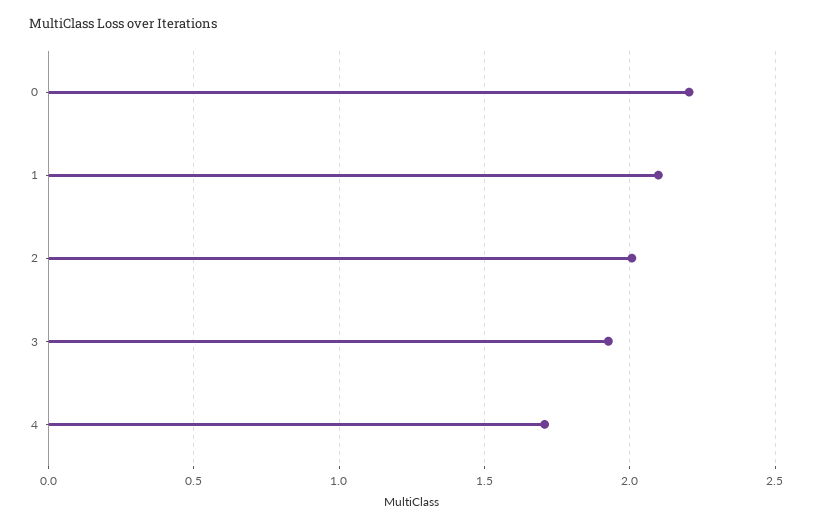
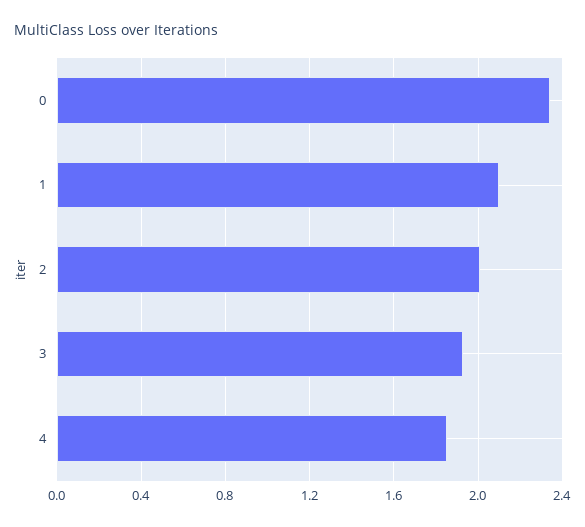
  {
-   "0": 2.2,
+   "0": 2.35,
    "1": 2.1,
    "2": 2,
    "3": 1.95,
-   "4": 1.7
+   "4": 1.85
  }

